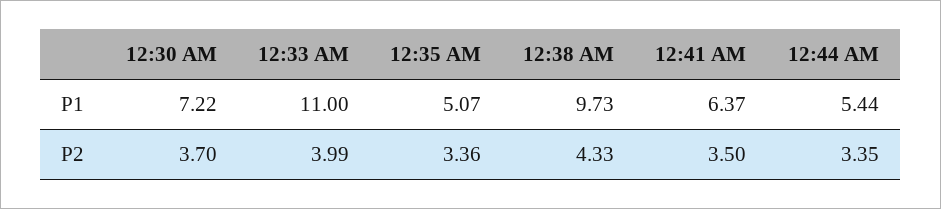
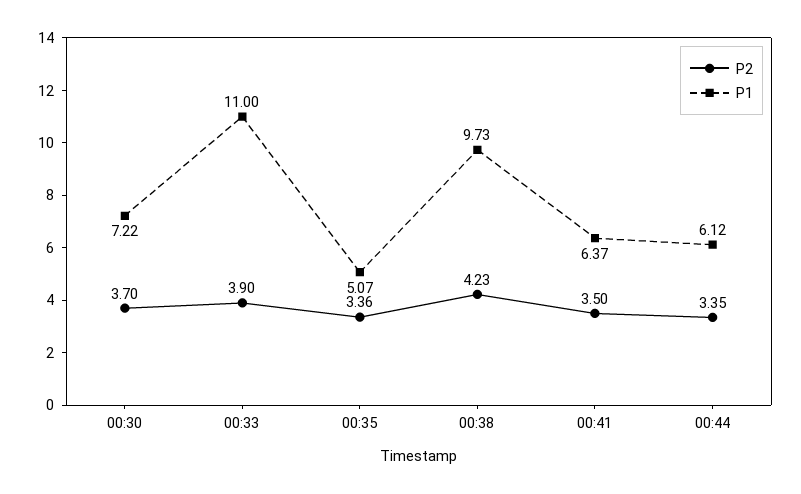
  {
    "P1": {
      "12:30 AM": 7.22,
      "12:33 AM": 11,
      "12:35 AM": 5.07,
      "12:38 AM": 9.73,
      "12:41 AM": 6.37,
-     "12:44 AM": 5.44
+     "12:44 AM": 6.12
    },
    "P2": {
      "12:30 AM": 3.7,
-     "12:33 AM": 3.99,
+     "12:33 AM": 3.9,
      "12:35 AM": 3.36,
-     "12:38 AM": 4.33,
+     "12:38 AM": 4.23,
      "12:41 AM": 3.5,
      "12:44 AM": 3.35
    }
  }

